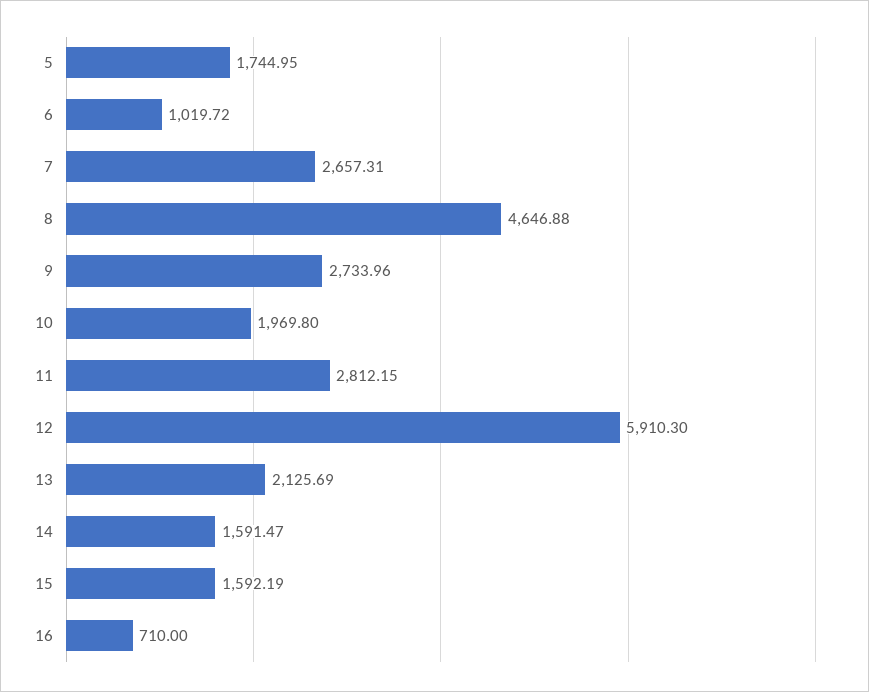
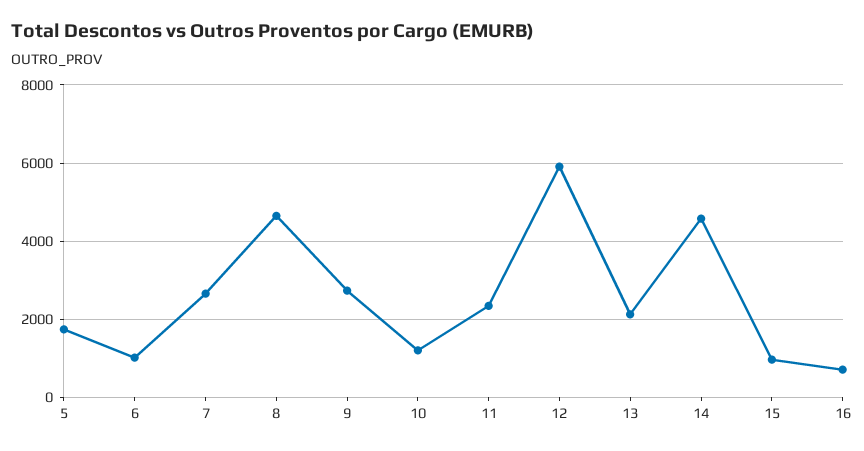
  {
    "5": 1744.95,
    "6": 1019.72,
    "7": 2657.31,
    "8": 4646.88,
    "9": 2733.96,
-   "10": 1969.8,
+   "10": 1200,
-   "11": 2812.15,
+   "11": 2400,
    "12": 5910.3,
    "13": 2125.69,
-   "14": 1591.47,
+   "14": 4600,
-   "15": 1592.19,
+   "15": 1000,
    "16": 710
  }

